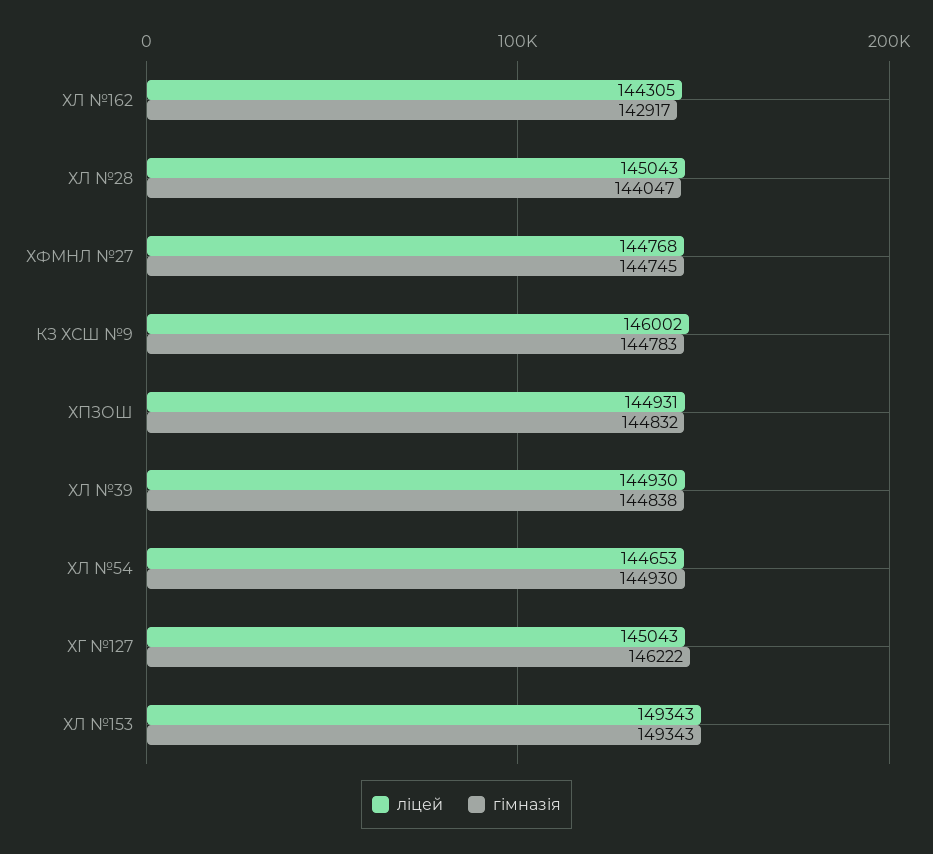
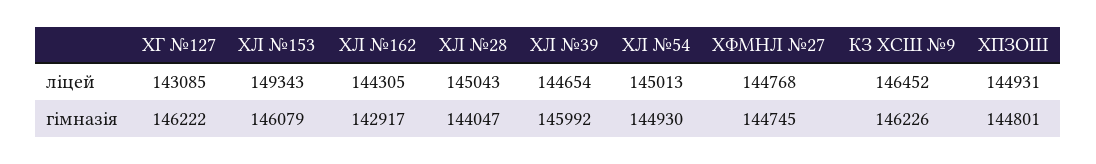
  {
    "ліцей": {
      "ХЛ №162": 144305,
      "ХЛ №28": 145043,
      "ХФМНЛ №27": 144768,
-     "КЗ ХСШ №9": 146002,
+     "КЗ ХСШ №9": 146452,
      "ХПЗОШ": 144931,
-     "ХЛ №39": 144930,
+     "ХЛ №39": 144654,
-     "ХЛ №54": 144653,
+     "ХЛ №54": 145013,
-     "ХГ №127": 145043,
+     "ХГ №127": 143085,
      "ХЛ №153": 149343
    },
    "гімназія": {
      "ХЛ №162": 142917,
      "ХЛ №28": 144047,
      "ХФМНЛ №27": 144745,
-     "КЗ ХСШ №9": 144783,
+     "КЗ ХСШ №9": 146226,
-     "ХПЗОШ": 144832,
+     "ХПЗОШ": 144801,
-     "ХЛ №39": 144838,
+     "ХЛ №39": 145992,
      "ХЛ №54": 144930,
      "ХГ №127": 146222,
-     "ХЛ №153": 149343
+     "ХЛ №153": 146079
    }
  }

